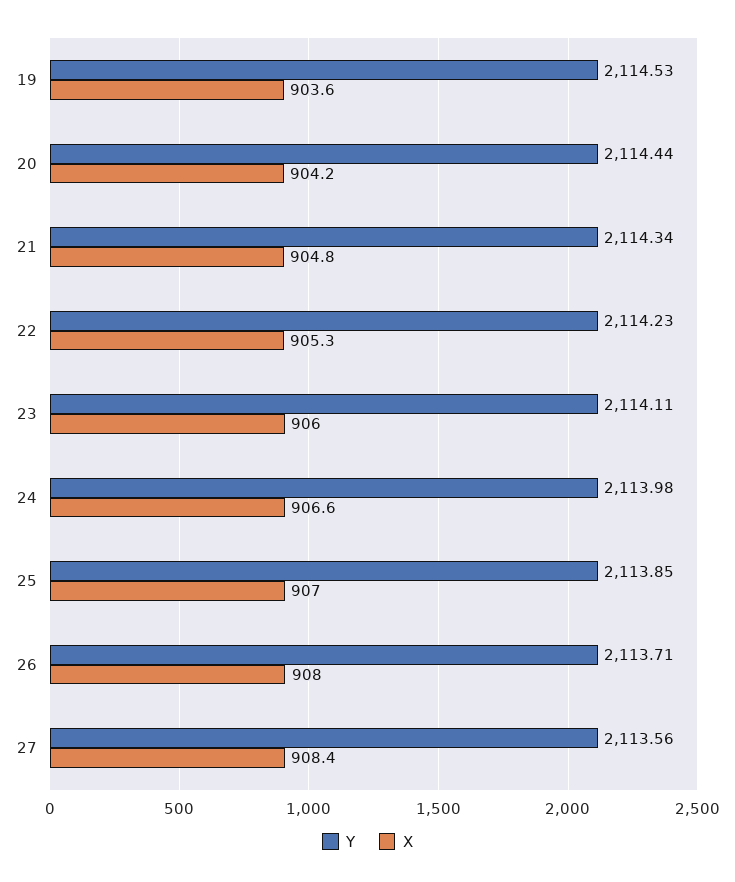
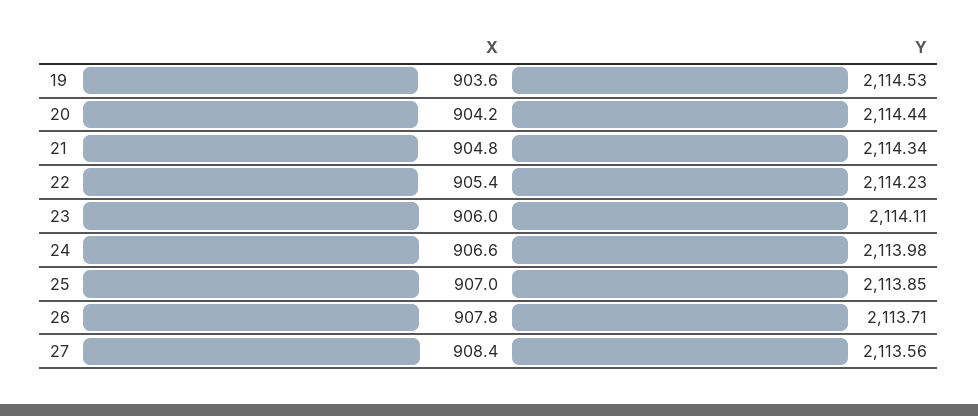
  {
    "Y": {
      "19": 2114.53,
      "20": 2114.44,
      "21": 2114.34,
      "22": 2114.23,
      "23": 2114.11,
      "24": 2113.98,
      "25": 2113.85,
      "26": 2113.71,
      "27": 2113.56
    },
    "X": {
      "19": 903.6,
      "20": 904.2,
      "21": 904.8,
-     "22": 905.3,
+     "22": 905.4,
      "23": 906,
      "24": 906.6,
      "25": 907,
-     "26": 908,
+     "26": 907.8,
      "27": 908.4
    }
  }

